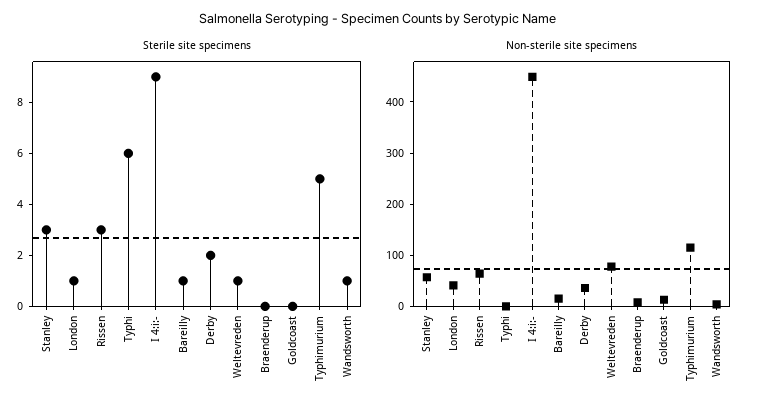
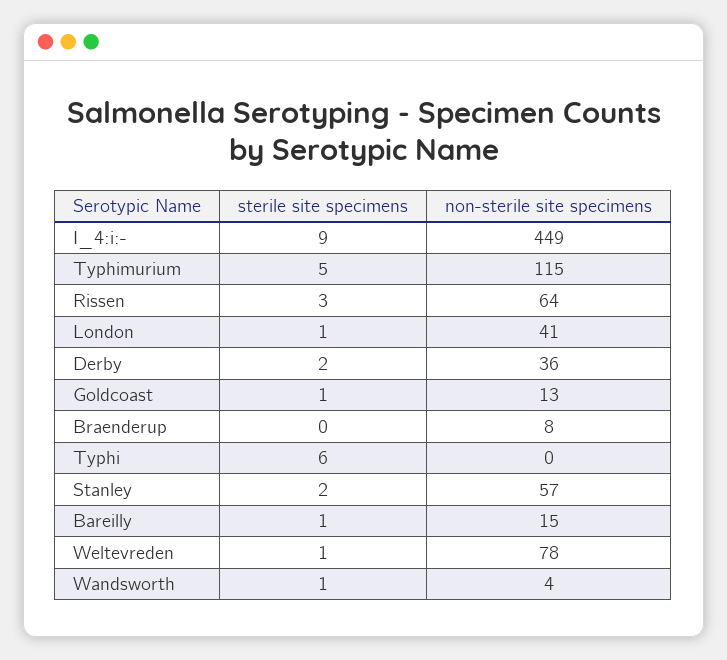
  {
    "Sterile site specimens": {
-     "Stanley": 3,
+     "Stanley": 2,
      "London": 1,
      "Rissen": 3,
      "Typhi": 6,
      "I 4:i:-": 9,
      "Bareilly": 1,
      "Derby": 2,
      "Weltevreden": 1,
      "Braenderup": 0,
-     "Goldcoast": 0,
+     "Goldcoast": 1,
      "Typhimurium": 5,
      "Wandsworth": 1
    },
    "Non-sterile site specimens": {
      "Stanley": 57,
      "London": 41,
      "Rissen": 64,
      "Typhi": 0,
      "I 4:i:-": 449,
      "Bareilly": 15,
      "Derby": 36,
      "Weltevreden": 78,
      "Braenderup": 8,
      "Goldcoast": 13,
      "Typhimurium": 115,
      "Wandsworth": 4
    }
  }

